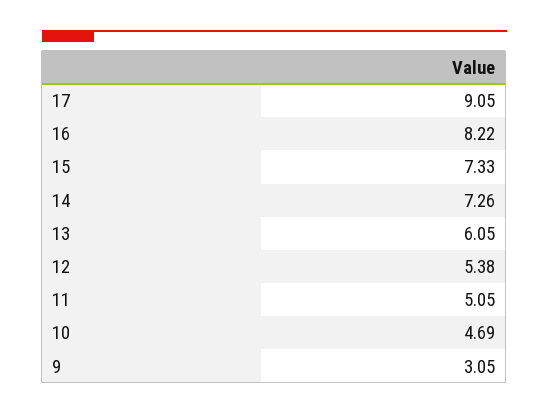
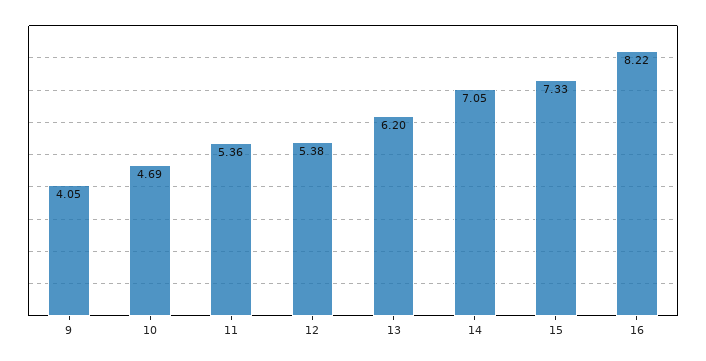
  {
-   "17": 9.05,
    "16": 8.22,
    "15": 7.33,
-   "14": 7.26,
+   "14": 7.05,
-   "13": 6.05,
+   "13": 6.2,
    "12": 5.38,
-   "11": 5.05,
+   "11": 5.36,
    "10": 4.69,
-   "9": 3.05
+   "9": 4.05
  }

